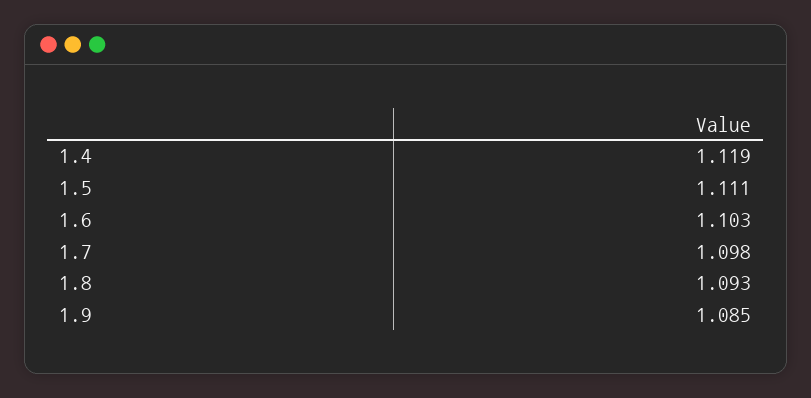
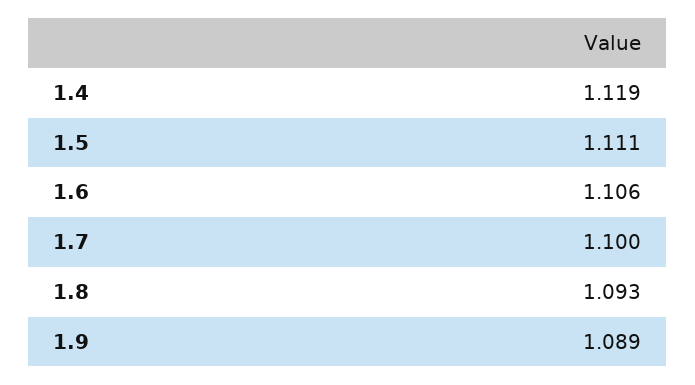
  {
    "1.4": 1.119,
    "1.5": 1.111,
-   "1.6": 1.103,
+   "1.6": 1.106,
-   "1.7": 1.098,
+   "1.7": 1.1,
    "1.8": 1.093,
-   "1.9": 1.085
+   "1.9": 1.089
  }

